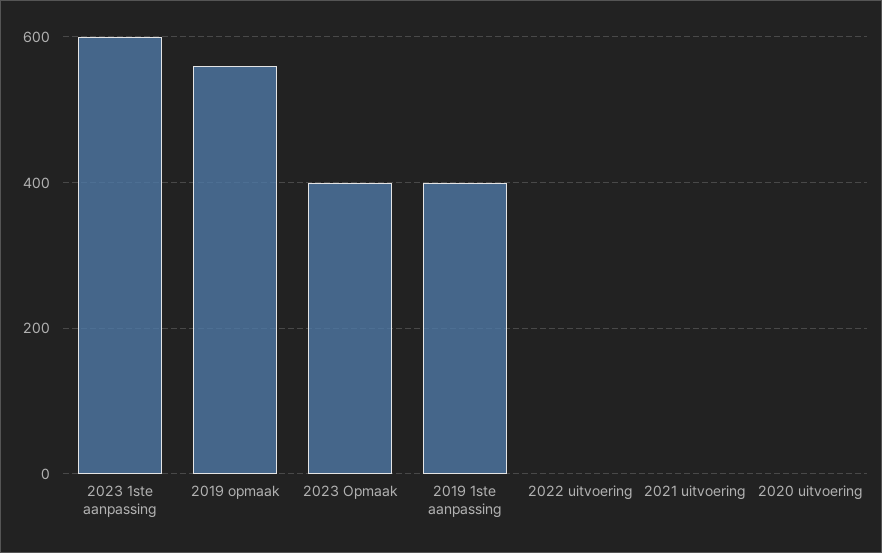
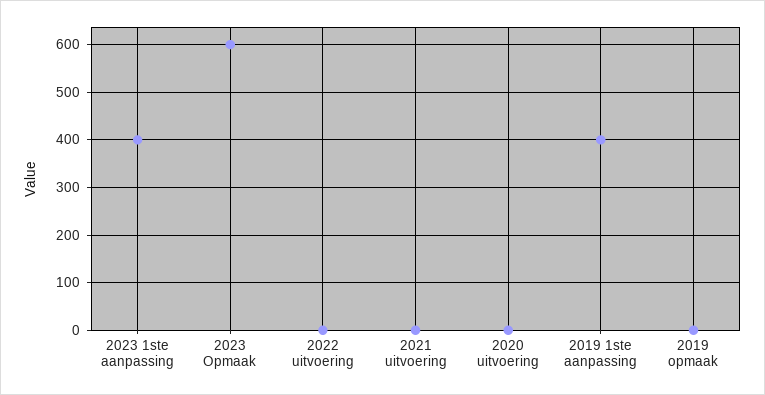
  {
-   "2023 1ste aanpassing": 600,
+   "2023 1ste aanpassing": 400,
-   "2019 opmaak": 560,
+   "2019 opmaak": 0,
-   "2023 Opmaak": 400,
+   "2023 Opmaak": 600,
    "2019 1ste aanpassing": 400,
    "2022 uitvoering": 0,
    "2021 uitvoering": 0,
    "2020 uitvoering": 0
  }

